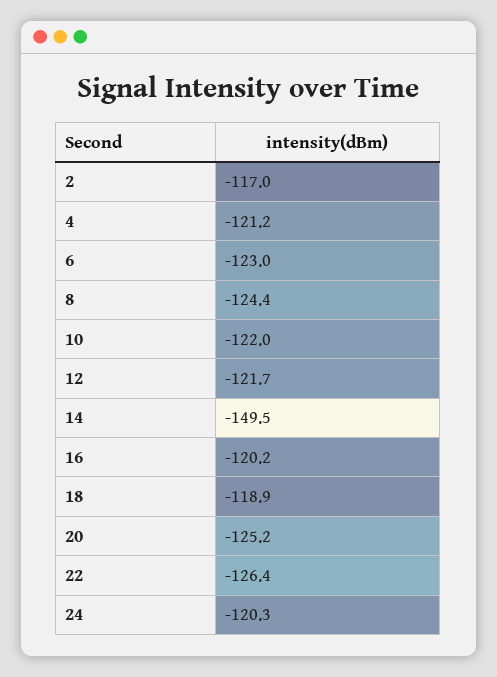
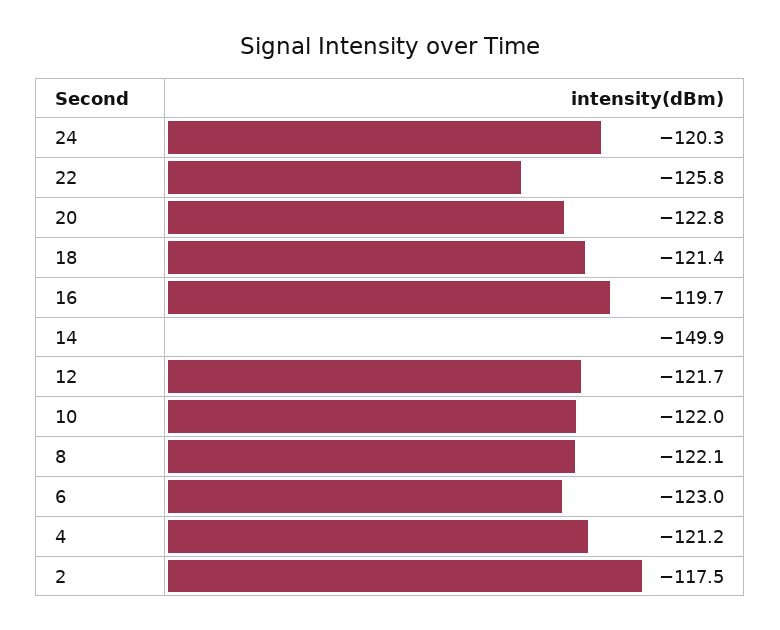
  {
-   "2": -117,
+   "2": -117.5,
    "4": -121.2,
    "6": -123,
-   "8": -124.4,
+   "8": -122.1,
    "10": -122,
    "12": -121.7,
-   "14": -149.5,
+   "14": -149.9,
-   "16": -120.2,
+   "16": -119.7,
-   "18": -118.9,
+   "18": -121.4,
-   "20": -125.2,
+   "20": -122.8,
-   "22": -126.4,
+   "22": -125.8,
    "24": -120.3
  }

